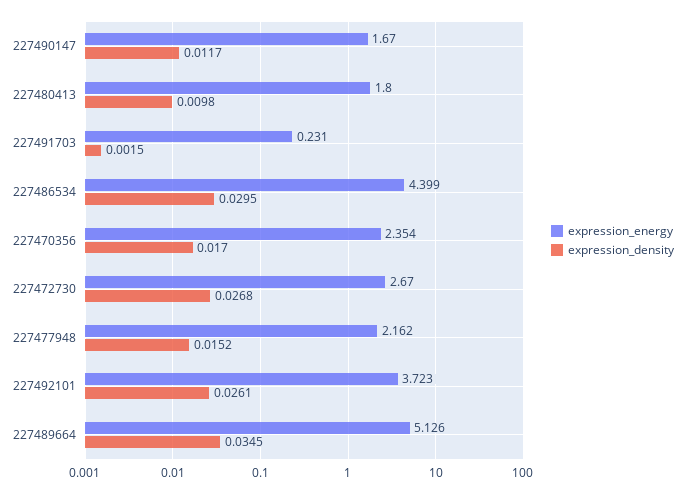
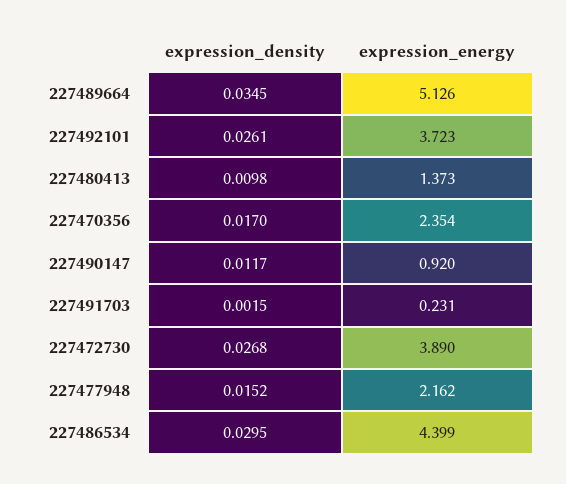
  {
    "expression_energy": {
-     "227490147": 1.67,
+     "227490147": 0.92,
-     "227480413": 1.8,
+     "227480413": 1.373,
      "227491703": 0.231,
      "227486534": 4.399,
      "227470356": 2.354,
-     "227472730": 2.67,
+     "227472730": 3.89,
      "227477948": 2.162,
      "227492101": 3.723,
      "227489664": 5.126
    },
    "expression_density": {
      "227490147": 0.0117,
      "227480413": 0.0098,
      "227491703": 0.0015,
      "227486534": 0.0295,
      "227470356": 0.017,
      "227472730": 0.0268,
      "227477948": 0.0152,
      "227492101": 0.0261,
      "227489664": 0.0345
    }
  }

